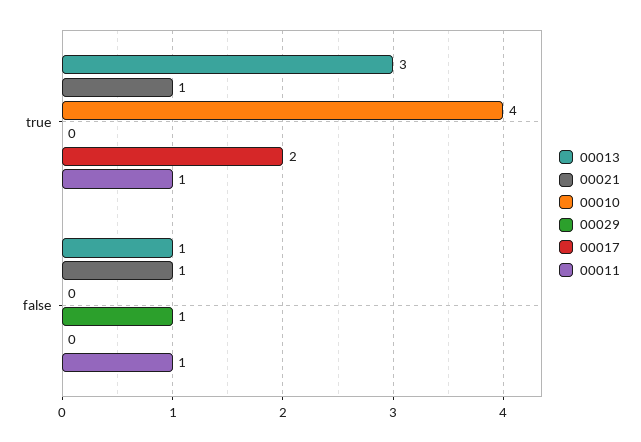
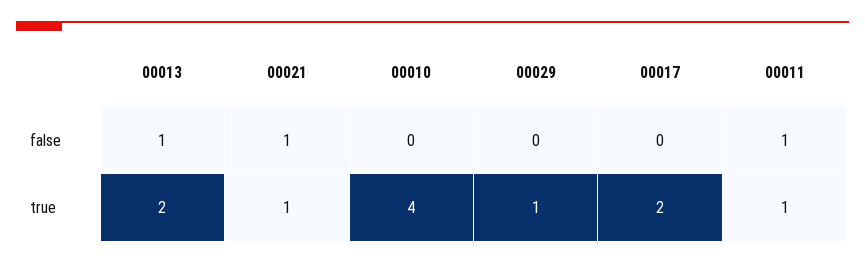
  {
    "00013": {
-     "true": 3,
+     "true": 2,
      "false": 1
    },
    "00021": {
      "true": 1,
      "false": 1
    },
    "00010": {
      "true": 4,
      "false": 0
    },
    "00029": {
-     "true": 0,
+     "true": 1,
-     "false": 1
+     "false": 0
    },
    "00017": {
      "true": 2,
      "false": 0
    },
    "00011": {
      "true": 1,
      "false": 1
    }
  }

